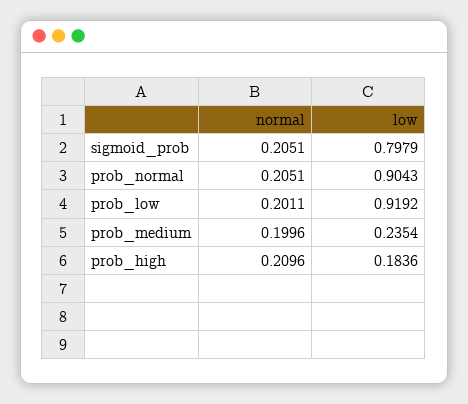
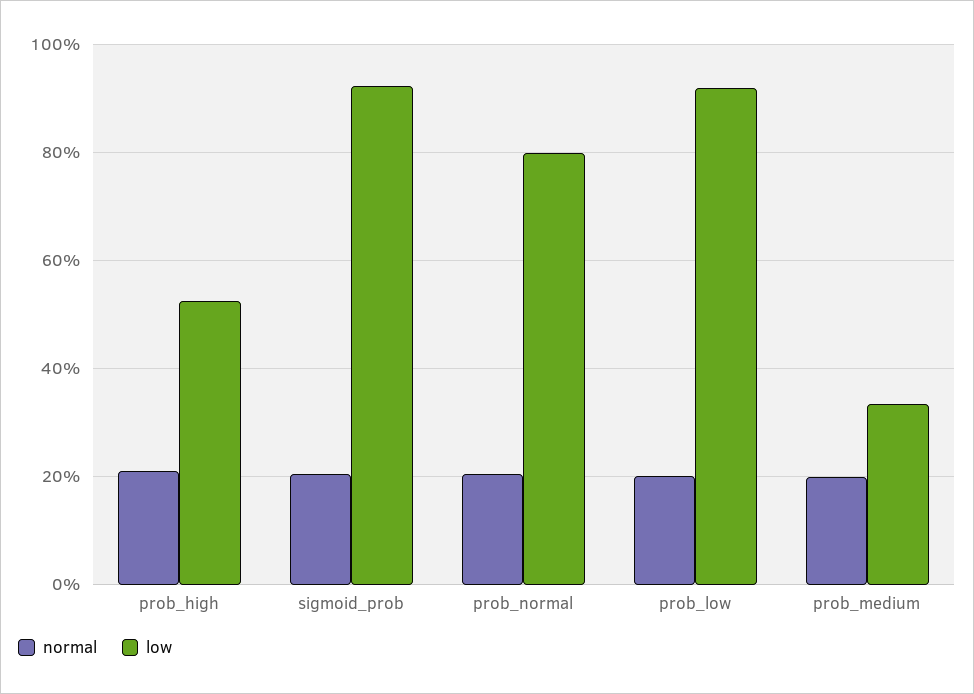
  {
    "normal": {
      "sigmoid_prob": 0.2051,
      "prob_normal": 0.2051,
      "prob_low": 0.2011,
      "prob_medium": 0.1996,
      "prob_high": 0.2096
    },
    "low": {
-     "sigmoid_prob": 0.7979,
+     "sigmoid_prob": 0.92,
-     "prob_normal": 0.9043,
+     "prob_normal": 0.8,
      "prob_low": 0.9192,
-     "prob_medium": 0.2354,
+     "prob_medium": 0.34,
-     "prob_high": 0.1836
+     "prob_high": 0.52
    }
  }

